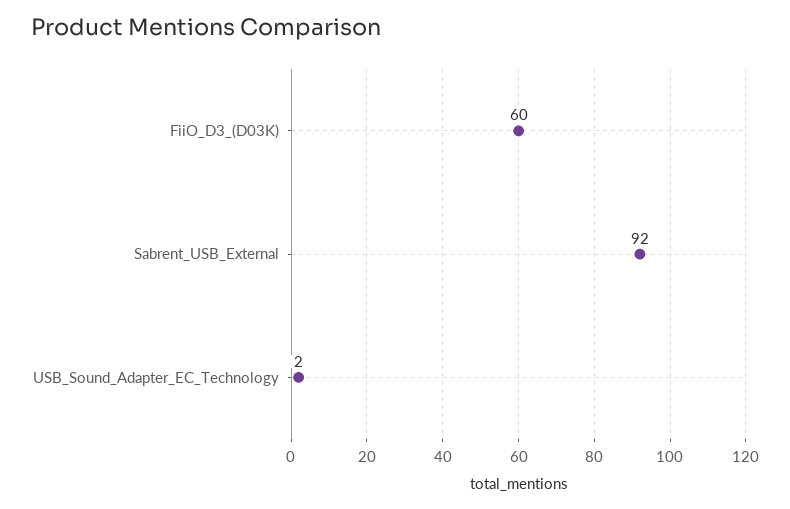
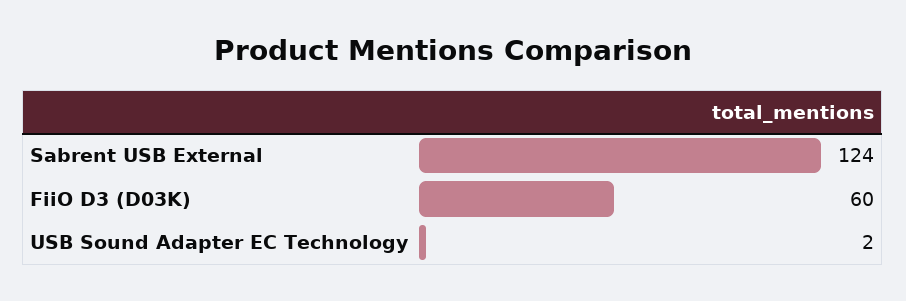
  {
    "FiiO_D3_(D03K)": 60,
-   "Sabrent_USB_External": 92,
+   "Sabrent_USB_External": 124,
    "USB_Sound_Adapter_EC_Technology": 2
  }

